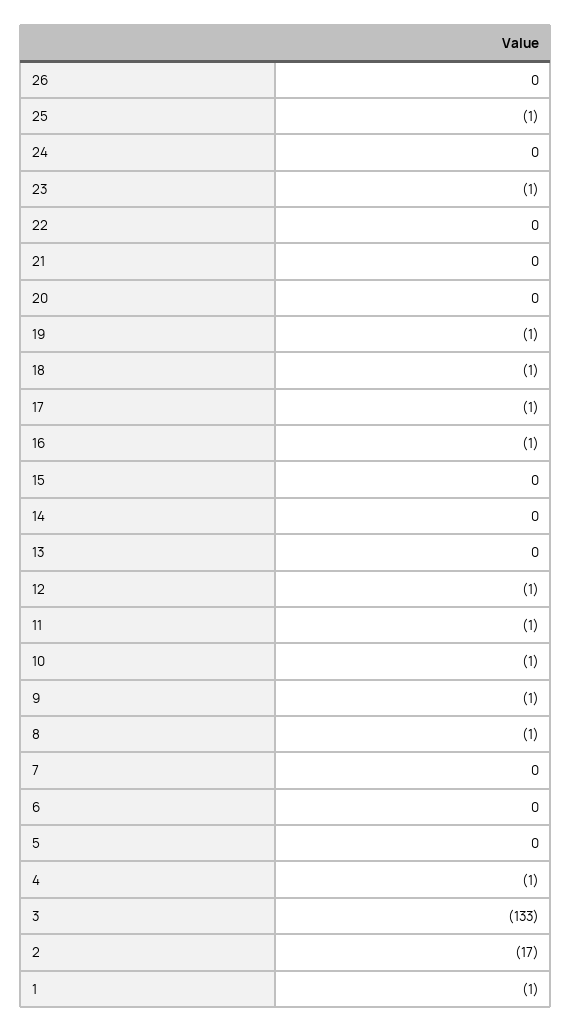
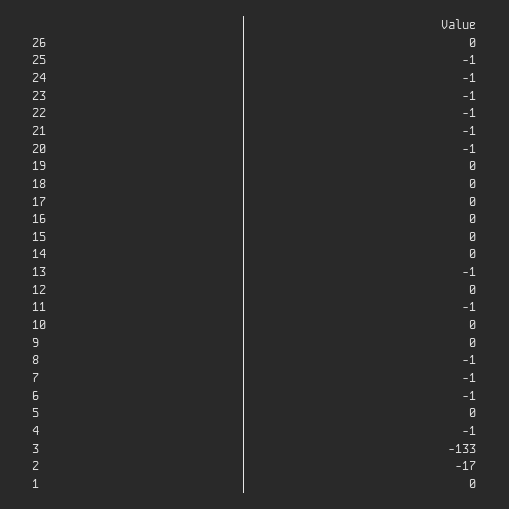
  {
    "26": 0,
    "25": -1,
-   "24": 0,
+   "24": -1,
    "23": -1,
-   "22": 0,
+   "22": -1,
-   "21": 0,
+   "21": -1,
-   "20": 0,
+   "20": -1,
-   "19": -1,
+   "19": 0,
-   "18": -1,
+   "18": 0,
-   "17": -1,
+   "17": 0,
-   "16": -1,
+   "16": 0,
    "15": 0,
    "14": 0,
-   "13": 0,
+   "13": -1,
-   "12": -1,
+   "12": 0,
    "11": -1,
-   "10": -1,
+   "10": 0,
-   "9": -1,
+   "9": 0,
    "8": -1,
-   "7": 0,
+   "7": -1,
-   "6": 0,
+   "6": -1,
    "5": 0,
    "4": -1,
    "3": -133,
    "2": -17,
-   "1": -1
+   "1": 0
  }

